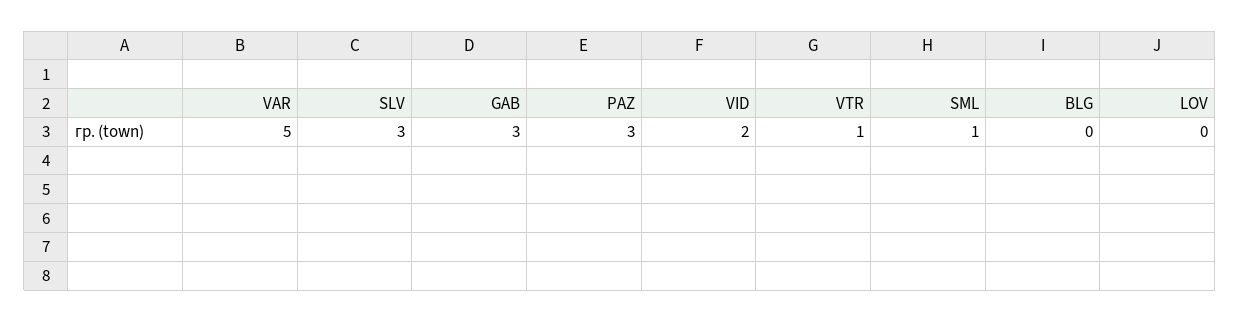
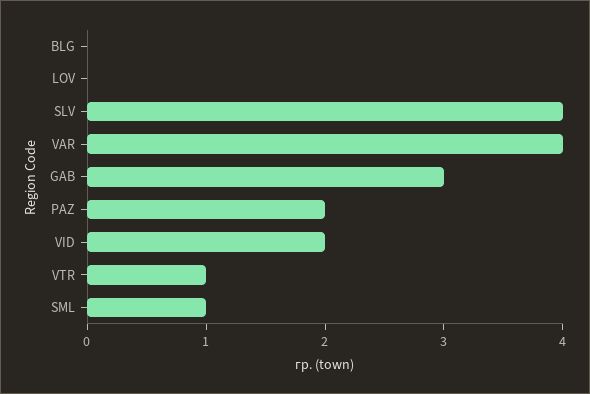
  {
-   "VAR": 5,
+   "VAR": 4,
-   "SLV": 3,
+   "SLV": 4,
    "GAB": 3,
-   "PAZ": 3,
+   "PAZ": 2,
    "VID": 2,
    "VTR": 1,
    "SML": 1,
    "BLG": 0,
    "LOV": 0
  }

